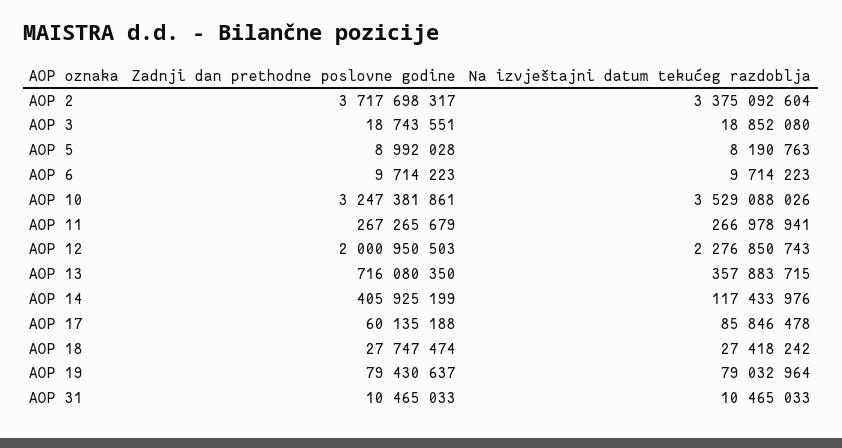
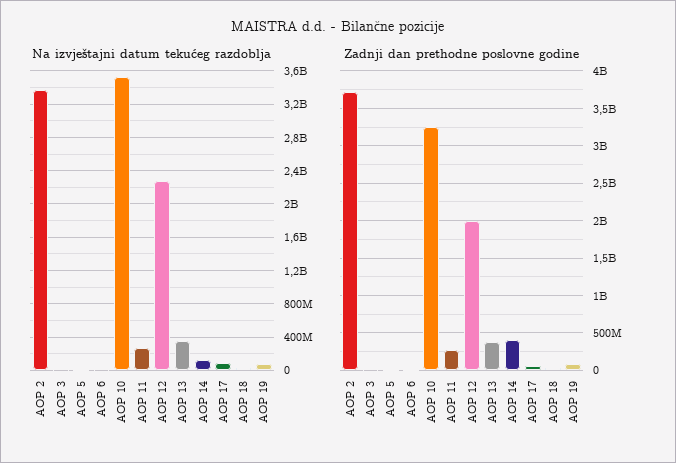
  {
    "Zadnji dan prethodne poslovne godine": {
      "AOP 2": 3717698317,
      "AOP 3": 18743551,
      "AOP 5": 8992028,
      "AOP 6": 9714223,
      "AOP 10": 3247381861,
      "AOP 11": 267265679,
      "AOP 12": 2000950503,
-     "AOP 13": 716080350,
+     "AOP 13": 400000000,
      "AOP 14": 405925199,
      "AOP 17": 60135188,
      "AOP 18": 27747474,
-     "AOP 19": 79430637,
+     "AOP 19": 79430637
-     "AOP 31": 10465033
    },
    "Na izvještajni datum tekućeg razdoblja": {
      "AOP 2": 3375092604,
      "AOP 3": 18852080,
      "AOP 5": 8190763,
      "AOP 6": 9714223,
      "AOP 10": 3529088026,
      "AOP 11": 266978941,
      "AOP 12": 2276850743,
      "AOP 13": 357883715,
      "AOP 14": 117433976,
      "AOP 17": 85846478,
      "AOP 18": 27418242,
-     "AOP 19": 79032964,
+     "AOP 19": 79032964
-     "AOP 31": 10465033
    }
  }

